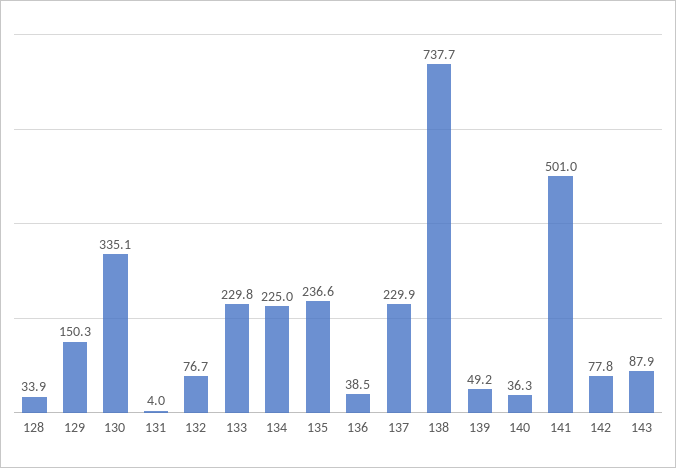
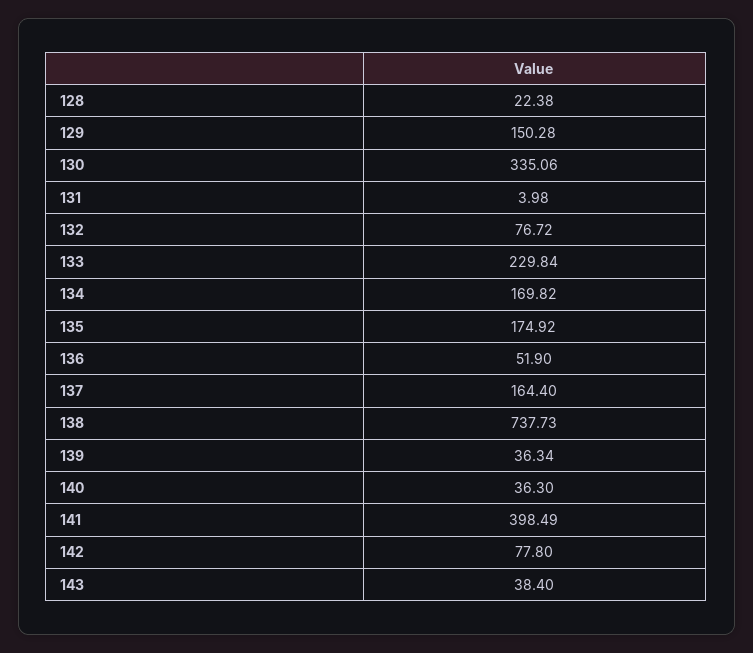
  {
-   "128": 33.9,
+   "128": 22.38,
    "129": 150.28,
    "130": 335.06,
    "131": 3.98,
    "132": 76.72,
    "133": 229.84,
-   "134": 225,
+   "134": 169.82,
-   "135": 236.6,
+   "135": 174.92,
-   "136": 38.5,
+   "136": 51.9,
-   "137": 229.9,
+   "137": 164.4,
    "138": 737.73,
-   "139": 49.2,
+   "139": 36.34,
    "140": 36.3,
-   "141": 501,
+   "141": 398.49,
    "142": 77.8,
-   "143": 87.9
+   "143": 38.4
  }

